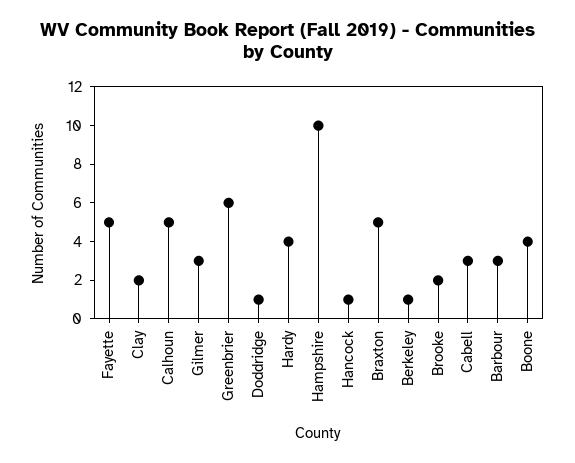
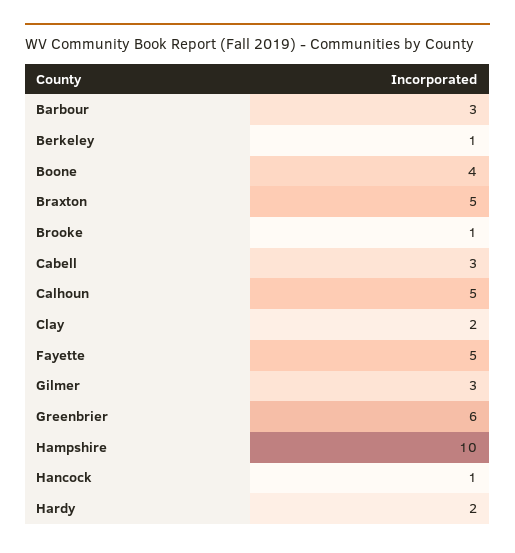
  {
    "Fayette": 5,
    "Clay": 2,
    "Calhoun": 5,
    "Gilmer": 3,
    "Greenbrier": 6,
-   "Doddridge": 1,
-   "Hardy": 4,
+   "Hardy": 2,
    "Hampshire": 10,
    "Hancock": 1,
    "Braxton": 5,
    "Berkeley": 1,
-   "Brooke": 2,
+   "Brooke": 1,
    "Cabell": 3,
    "Barbour": 3,
    "Boone": 4
  }

